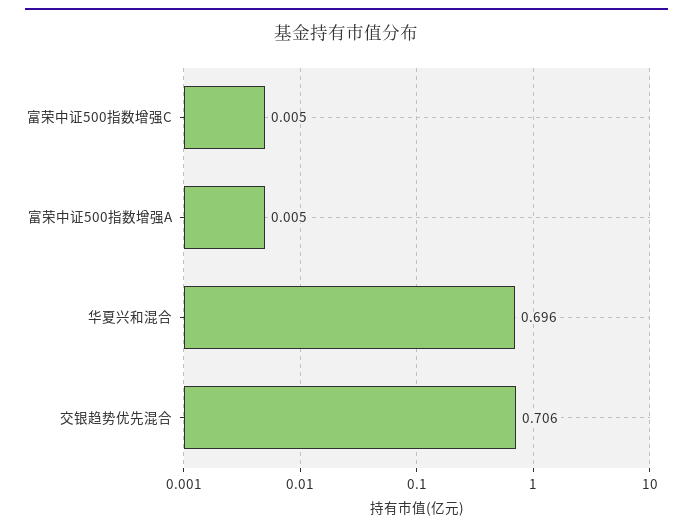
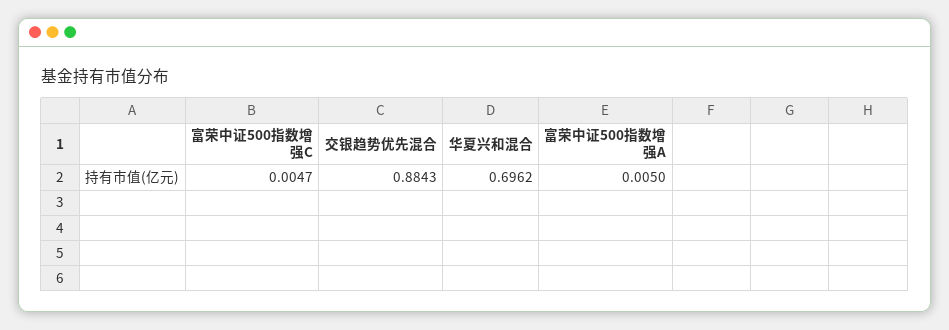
  {
    "富荣中证500指数增强C": 0.0047,
    "富荣中证500指数增强A": 0.005,
    "华夏兴和混合": 0.6962,
-   "交银趋势优先混合": 0.706
+   "交银趋势优先混合": 0.8843
  }

